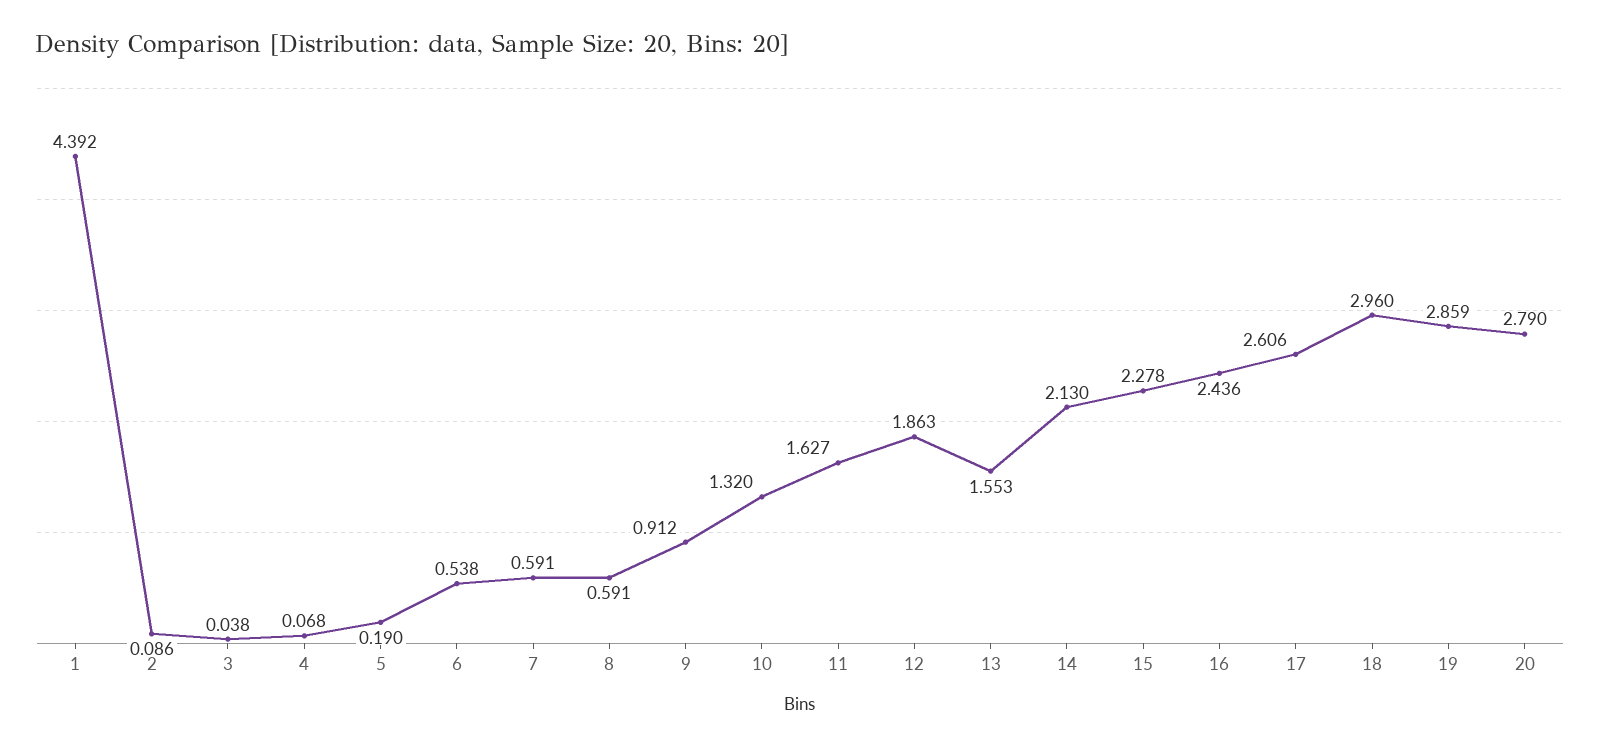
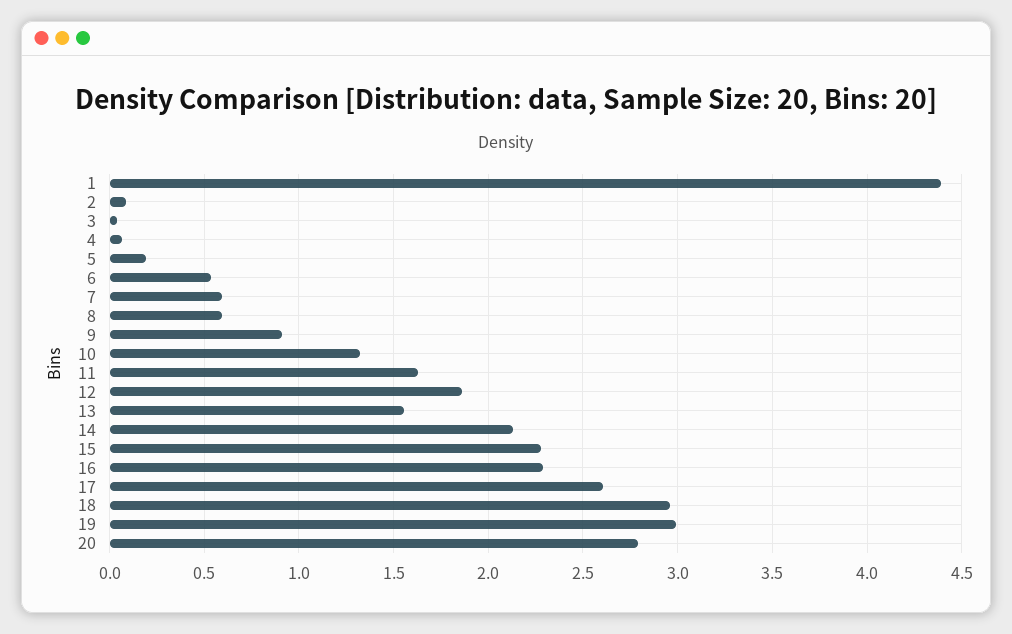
  {
    "1": 4.392,
    "2": 0.086,
    "3": 0.038,
    "4": 0.068,
    "5": 0.19,
    "6": 0.538,
    "7": 0.591,
    "8": 0.591,
    "9": 0.912,
    "10": 1.32,
    "11": 1.627,
    "12": 1.863,
    "13": 1.553,
    "14": 2.13,
    "15": 2.278,
-   "16": 2.436,
+   "16": 2.3,
    "17": 2.606,
    "18": 2.96,
-   "19": 2.859,
+   "19": 3,
    "20": 2.79
  }

